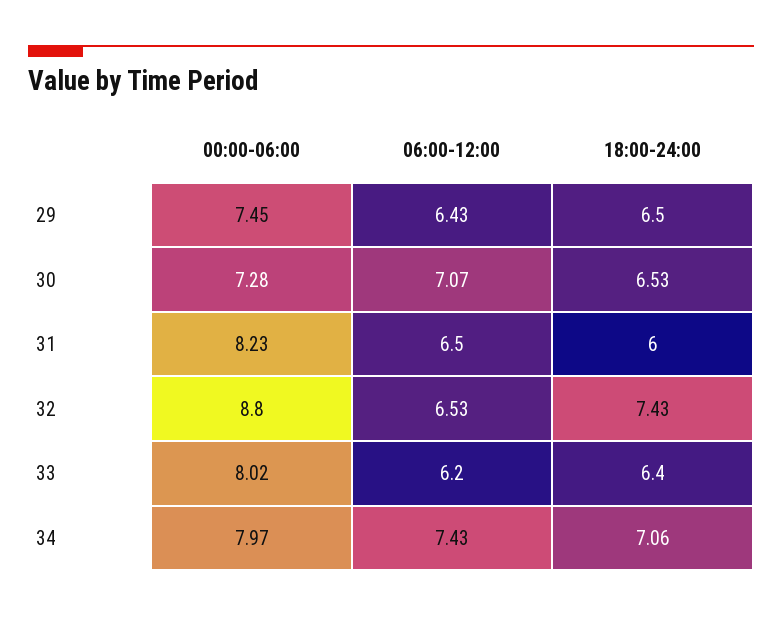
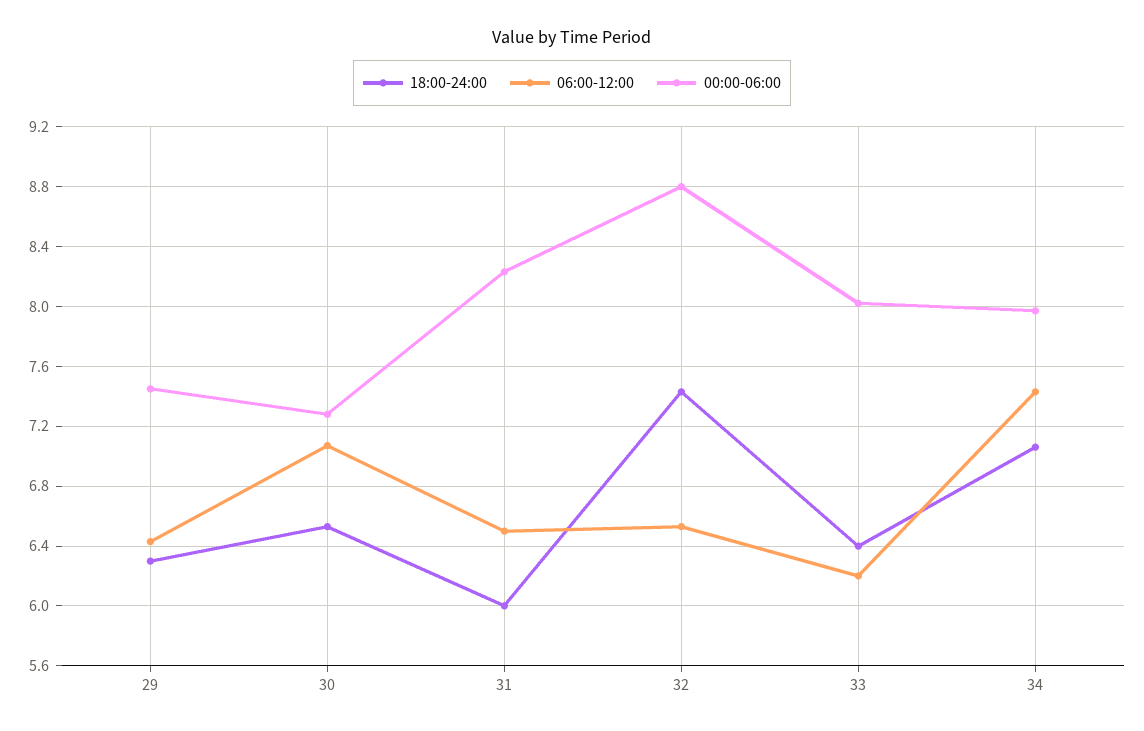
  {
    "00:00-06:00": {
      "29": 7.45,
      "30": 7.28,
      "31": 8.23,
      "32": 8.8,
      "33": 8.02,
      "34": 7.97
    },
    "06:00-12:00": {
      "29": 6.43,
      "30": 7.07,
      "31": 6.5,
      "32": 6.53,
      "33": 6.2,
      "34": 7.43
    },
    "18:00-24:00": {
-     "29": 6.5,
+     "29": 6.3,
      "30": 6.53,
      "31": 6,
      "32": 7.43,
      "33": 6.4,
      "34": 7.06
    }
  }

